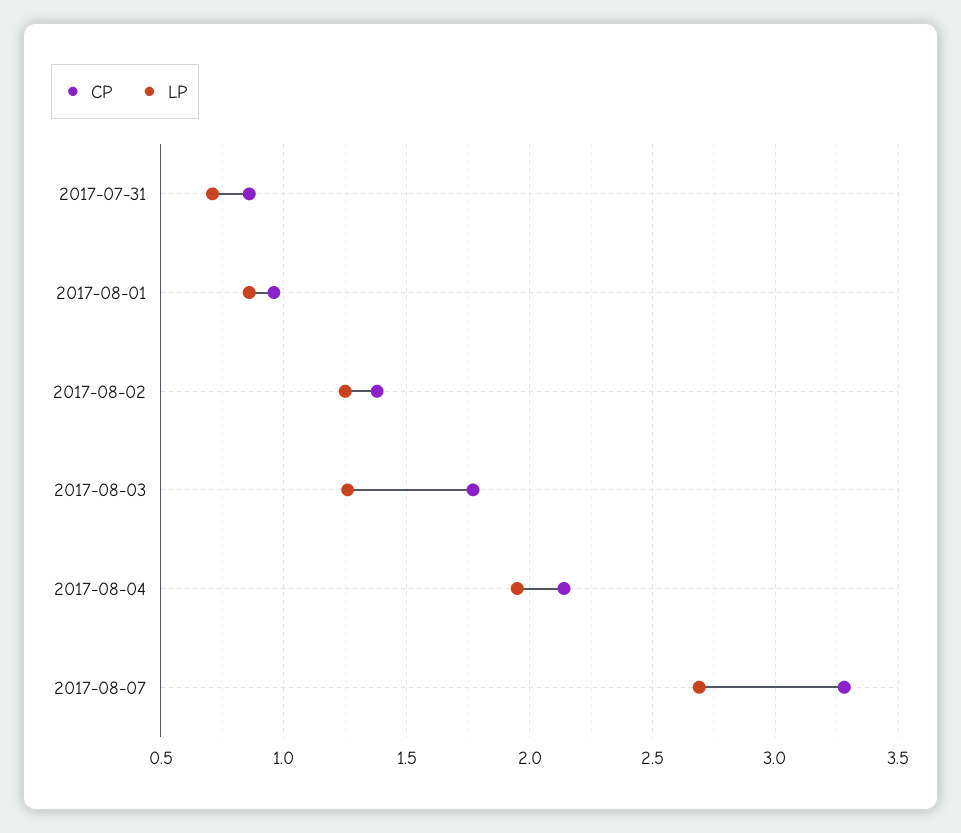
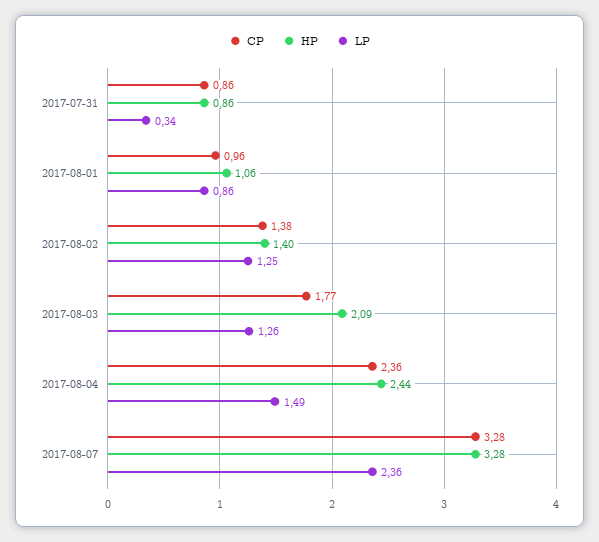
  {
    "CP": {
      "2017-07-31": 0.86,
      "2017-08-01": 0.96,
      "2017-08-02": 1.38,
      "2017-08-03": 1.77,
-     "2017-08-04": 2.15,
+     "2017-08-04": 2.36,
      "2017-08-07": 3.28
    },
    "LP": {
-     "2017-07-31": 0.7,
+     "2017-07-31": 0.34,
      "2017-08-01": 0.86,
      "2017-08-02": 1.25,
      "2017-08-03": 1.26,
-     "2017-08-04": 1.95,
+     "2017-08-04": 1.49,
-     "2017-08-07": 2.7
+     "2017-08-07": 2.36
-   }
+   },
+   "HP": {
+     "2017-07-31": 0.86,
+     "2017-08-01": 1.06,
+     "2017-08-02": 1.4,
+     "2017-08-03": 2.09,
+     "2017-08-04": 2.44,
+     "2017-08-07": 3.28
+   }
  }

